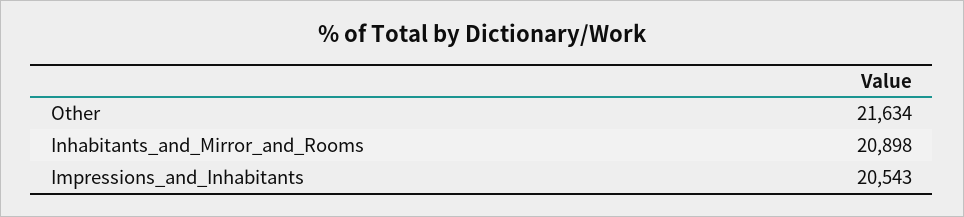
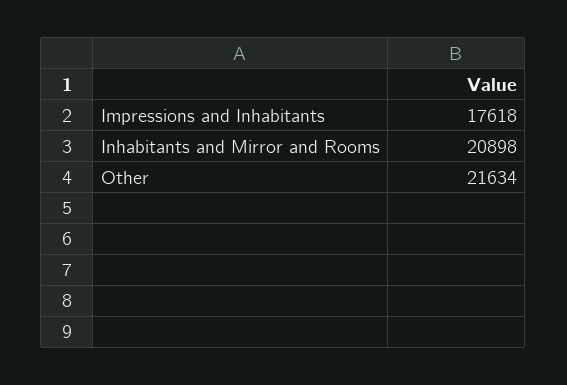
  {
    "Other": 21634,
    "Inhabitants_and_Mirror_and_Rooms": 20898,
-   "Impressions_and_Inhabitants": 20543
+   "Impressions_and_Inhabitants": 17618
  }

